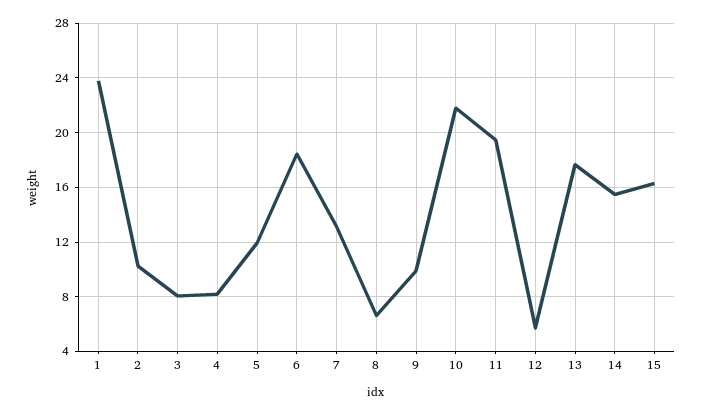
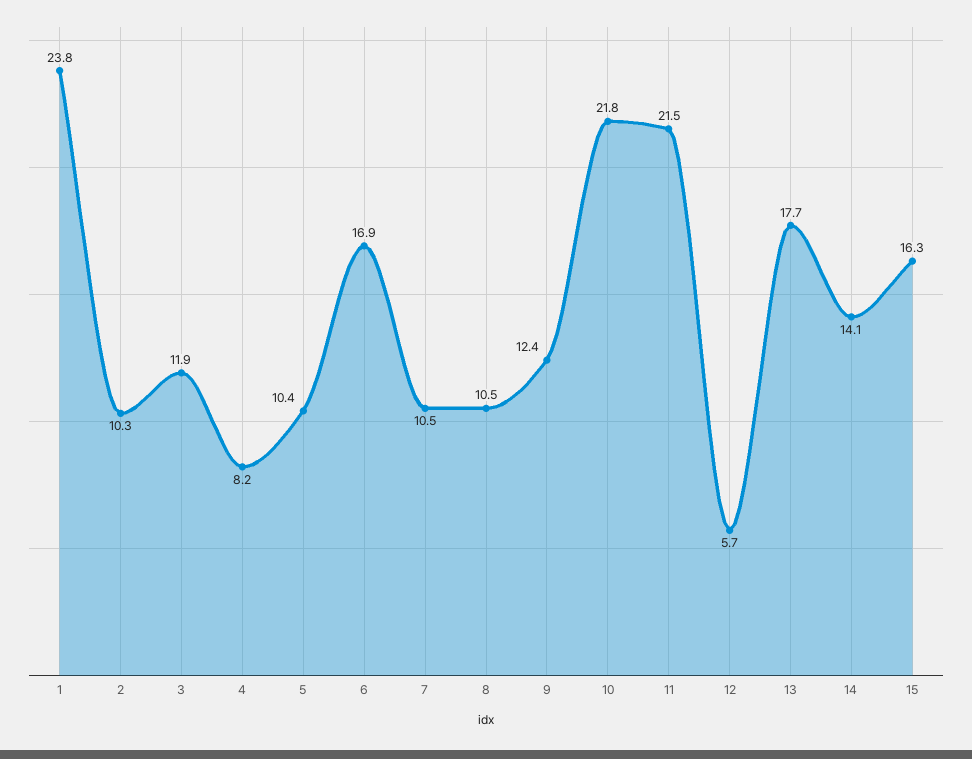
  {
    "1": 23.8,
    "2": 10.3,
-   "3": 8,
+   "3": 11.9,
    "4": 8.2,
-   "5": 12,
+   "5": 10.4,
-   "6": 18.5,
+   "6": 16.9,
-   "7": 13,
+   "7": 10.5,
-   "8": 6.5,
+   "8": 10.5,
-   "9": 10,
+   "9": 12.4,
    "10": 21.8,
-   "11": 19.5,
+   "11": 21.5,
    "12": 5.7,
    "13": 17.7,
-   "14": 15.5,
+   "14": 14.1,
    "15": 16.3
  }

